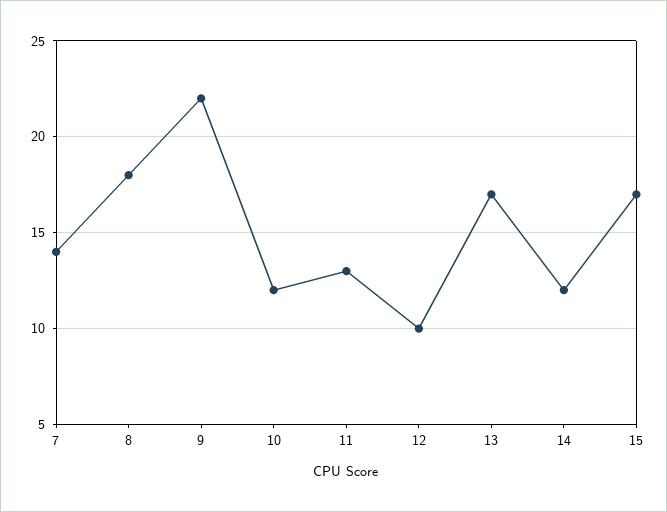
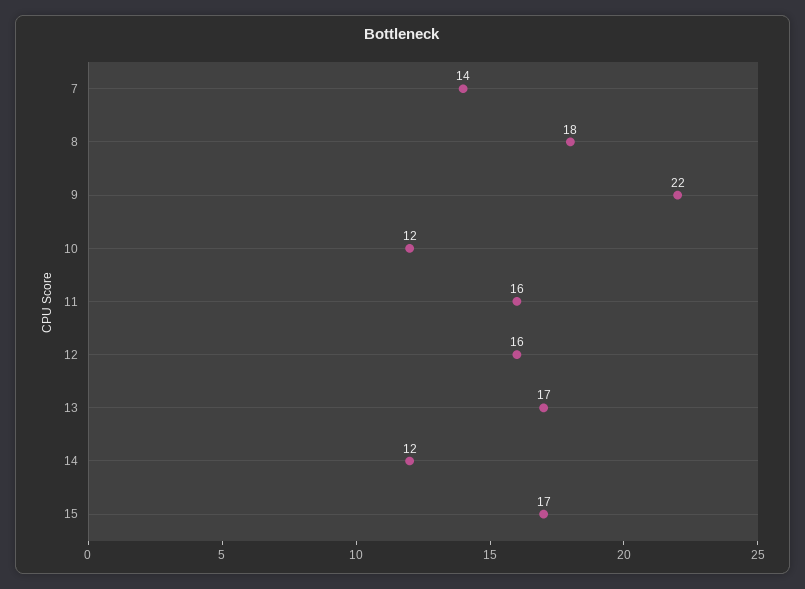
  {
    "7": 14,
    "8": 18,
    "9": 22,
    "10": 12,
-   "11": 13,
+   "11": 16,
-   "12": 10,
+   "12": 16,
    "13": 17,
    "14": 12,
    "15": 17
  }

